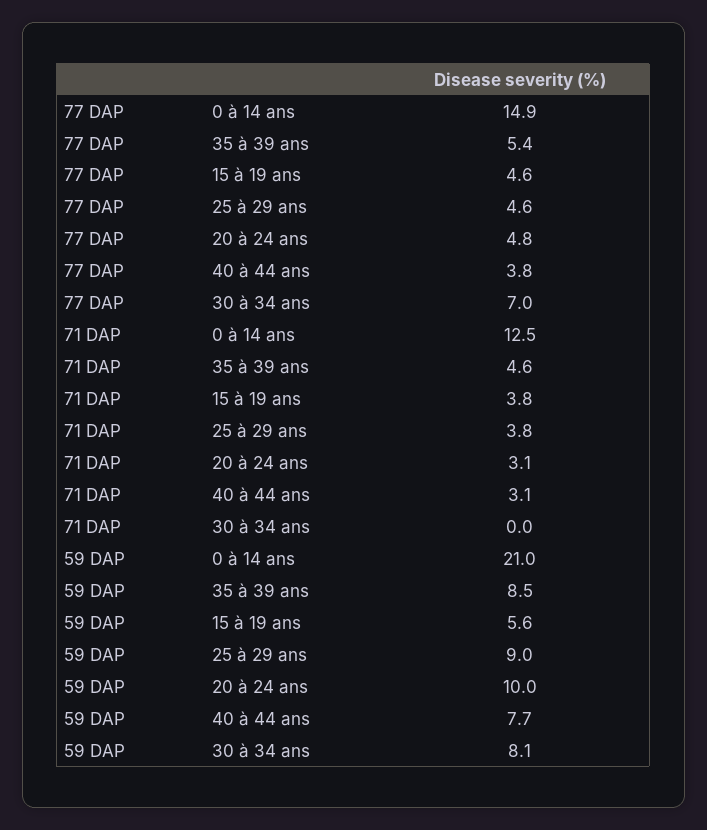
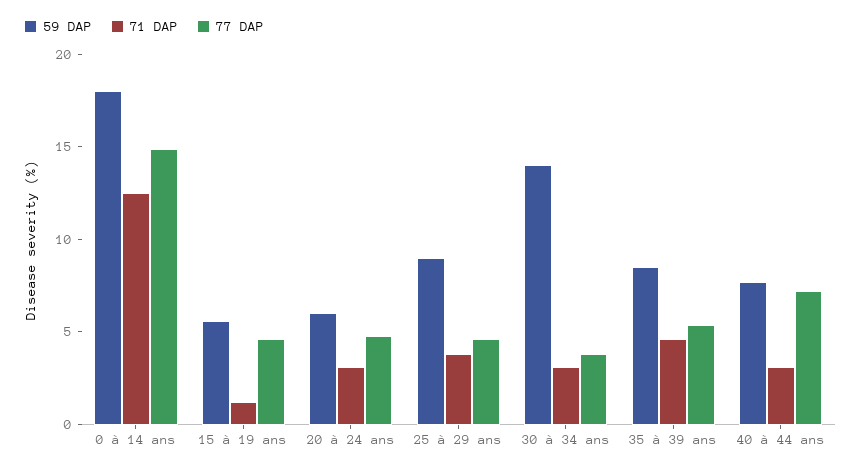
  {
    "77 DAP": {
      "0 à 14 ans": 14.9,
      "35 à 39 ans": 5.4,
      "15 à 19 ans": 4.6,
      "25 à 29 ans": 4.6,
      "20 à 24 ans": 4.8,
-     "40 à 44 ans": 3.8,
+     "40 à 44 ans": 7,
-     "30 à 34 ans": 7
+     "30 à 34 ans": 4
    },
    "71 DAP": {
      "0 à 14 ans": 12.5,
      "35 à 39 ans": 4.6,
-     "15 à 19 ans": 3.8,
+     "15 à 19 ans": 1,
      "25 à 29 ans": 3.8,
      "20 à 24 ans": 3.1,
      "40 à 44 ans": 3.1,
-     "30 à 34 ans": 0
+     "30 à 34 ans": 3
    },
    "59 DAP": {
-     "0 à 14 ans": 21,
+     "0 à 14 ans": 18,
      "35 à 39 ans": 8.5,
      "15 à 19 ans": 5.6,
      "25 à 29 ans": 9,
-     "20 à 24 ans": 10,
+     "20 à 24 ans": 6,
      "40 à 44 ans": 7.7,
-     "30 à 34 ans": 8.1
+     "30 à 34 ans": 14
    }
  }

